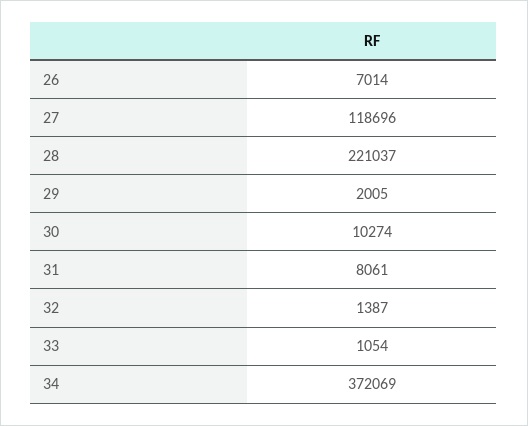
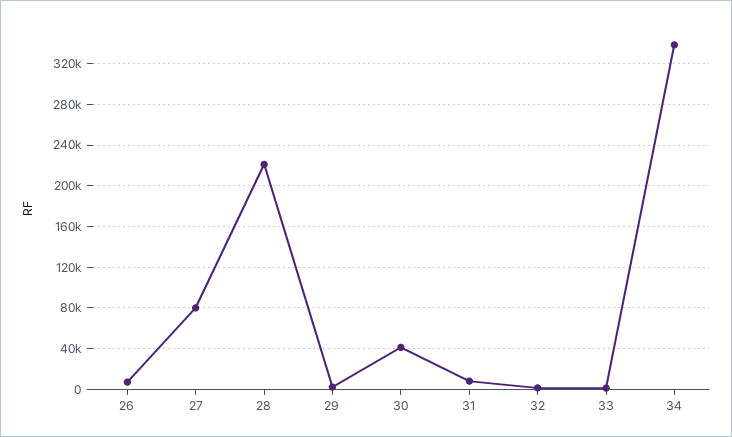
  {
    "26": 7014,
-   "27": 118696,
+   "27": 80000,
    "28": 221037,
    "29": 2005,
-   "30": 10274,
+   "30": 40000,
    "31": 8061,
    "32": 1387,
    "33": 1054,
-   "34": 372069
+   "34": 340000
  }

